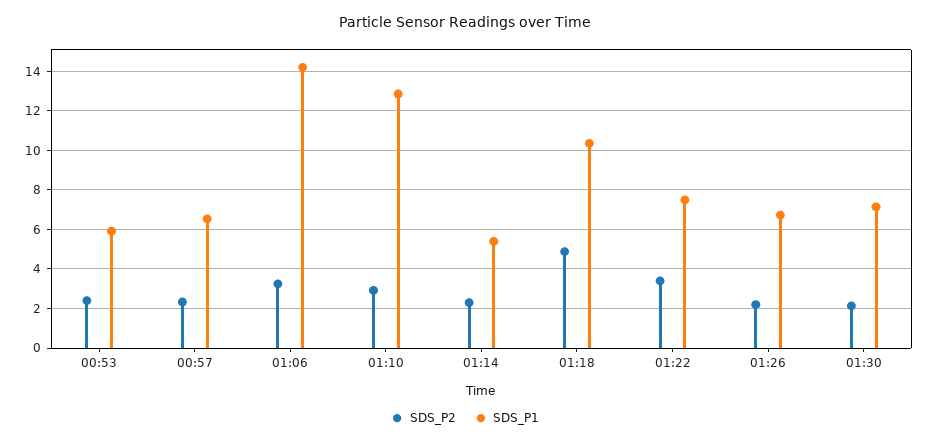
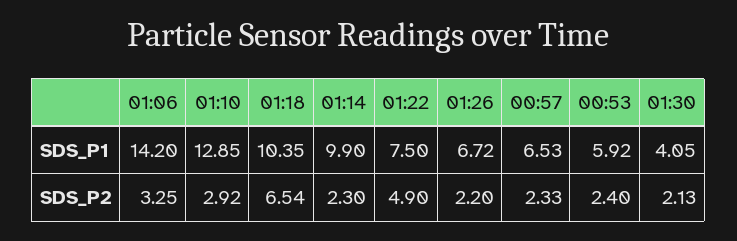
  {
    "SDS_P2": {
      "00:53": 2.4,
      "00:57": 2.33,
      "01:06": 3.25,
      "01:10": 2.92,
      "01:14": 2.3,
-     "01:18": 5,
+     "01:18": 6.54,
-     "01:22": 3.5,
+     "01:22": 4.9,
      "01:26": 2.2,
      "01:30": 2.13
    },
    "SDS_P1": {
      "00:53": 5.92,
      "00:57": 6.53,
      "01:06": 14.2,
      "01:10": 12.85,
-     "01:14": 5.5,
+     "01:14": 9.9,
      "01:18": 10.35,
      "01:22": 7.5,
      "01:26": 6.72,
-     "01:30": 7
+     "01:30": 4.05
    }
  }

